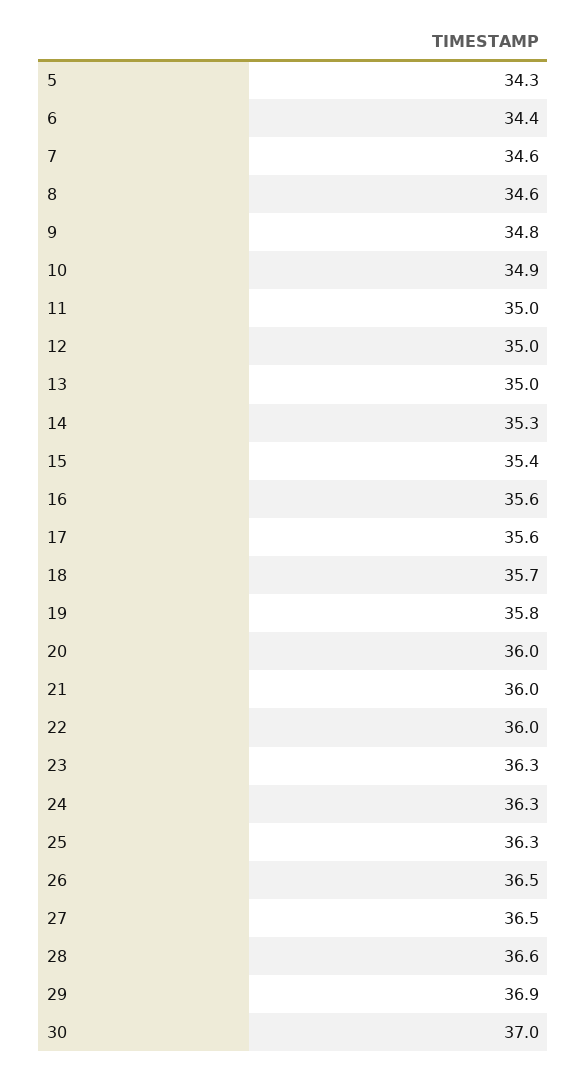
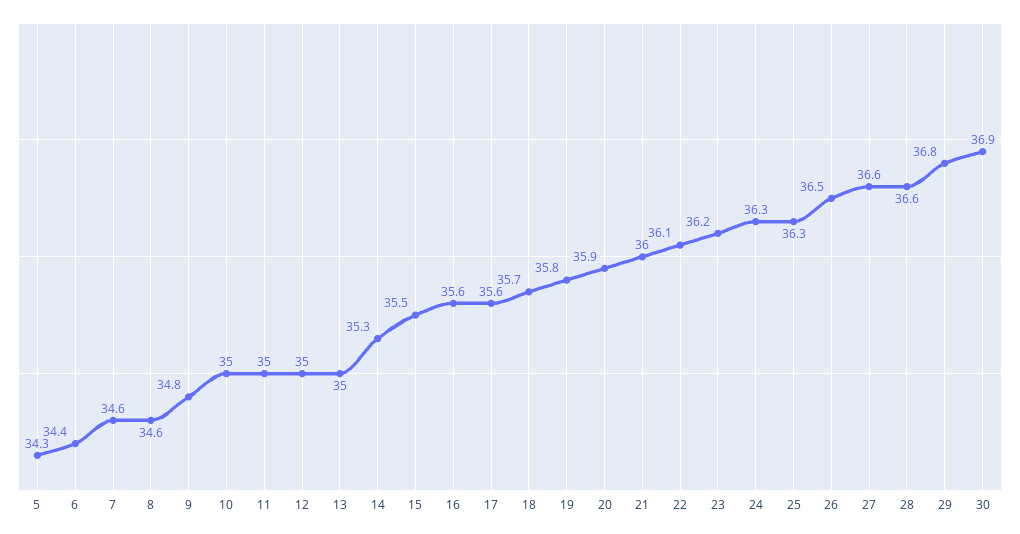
  {
    "5": 34.3,
    "6": 34.4,
    "7": 34.6,
    "8": 34.6,
    "9": 34.8,
-   "10": 34.9,
+   "10": 35,
    "11": 35,
    "12": 35,
    "13": 35,
    "14": 35.3,
-   "15": 35.4,
+   "15": 35.5,
    "16": 35.6,
    "17": 35.6,
    "18": 35.7,
    "19": 35.8,
-   "20": 36,
+   "20": 35.9,
    "21": 36,
-   "22": 36,
+   "22": 36.1,
-   "23": 36.3,
+   "23": 36.2,
    "24": 36.3,
    "25": 36.3,
    "26": 36.5,
-   "27": 36.5,
+   "27": 36.6,
    "28": 36.6,
-   "29": 36.9,
+   "29": 36.8,
-   "30": 37
+   "30": 36.9
  }

